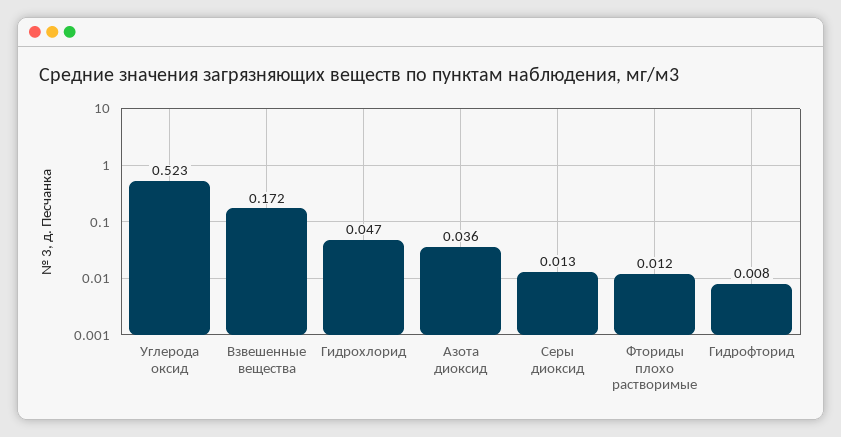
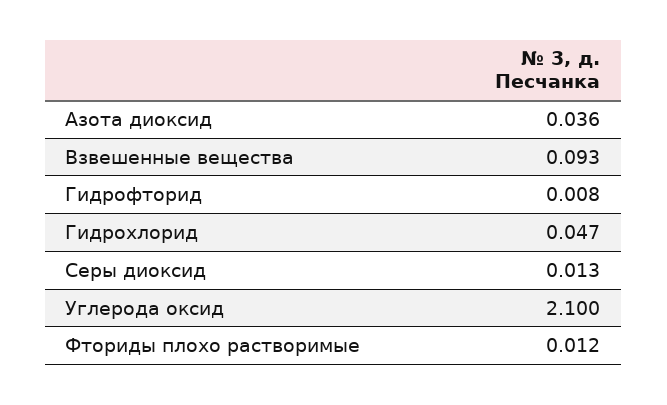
  {
-   "Углерода оксид": 0.523,
+   "Углерода оксид": 2.1,
-   "Взвешенные вещества": 0.172,
+   "Взвешенные вещества": 0.093,
    "Гидрохлорид": 0.047,
    "Азота диоксид": 0.036,
    "Серы диоксид": 0.013,
    "Фториды плохо растворимые": 0.012,
    "Гидрофторид": 0.008
  }

